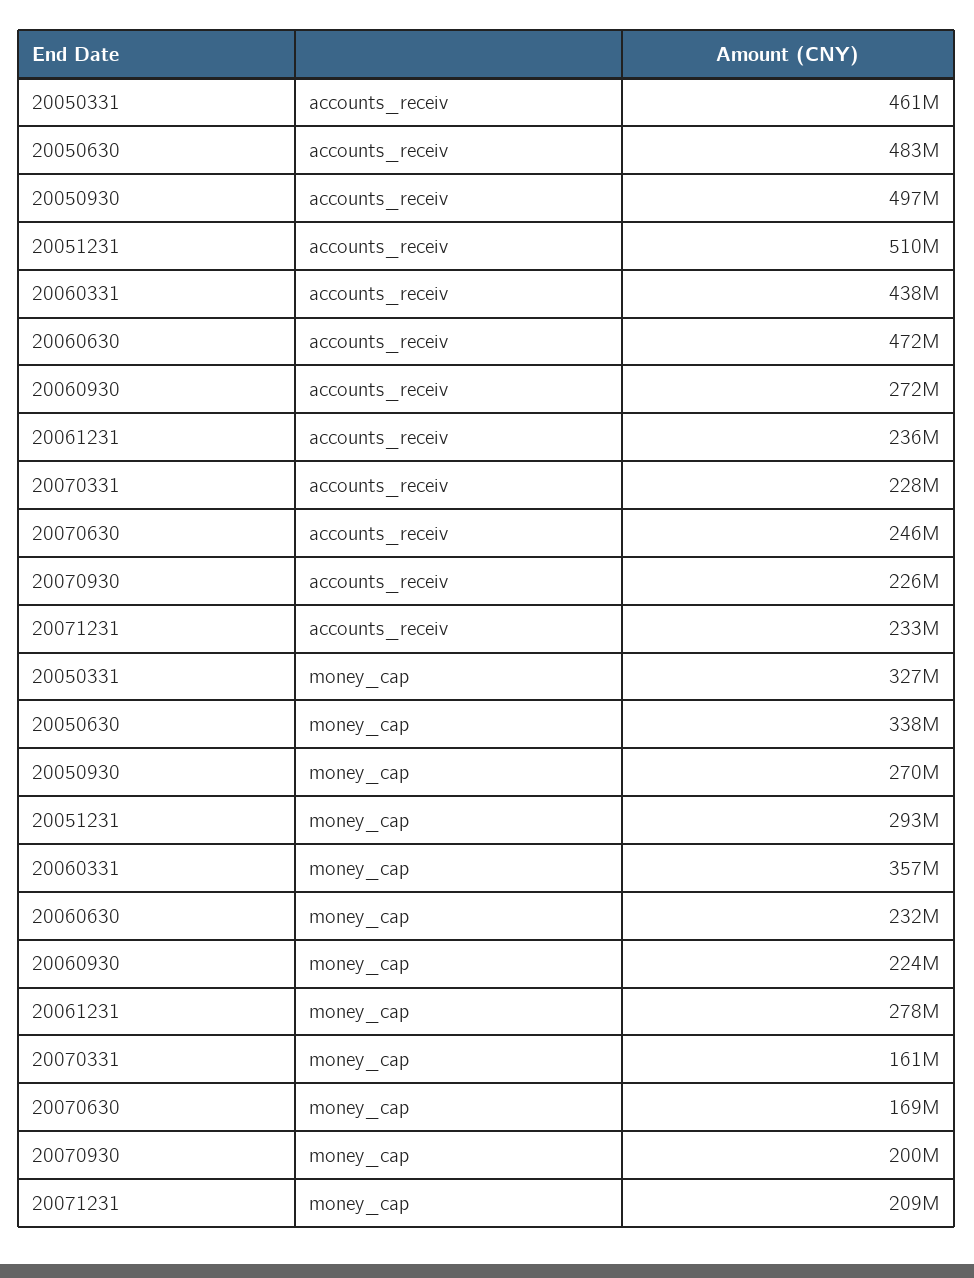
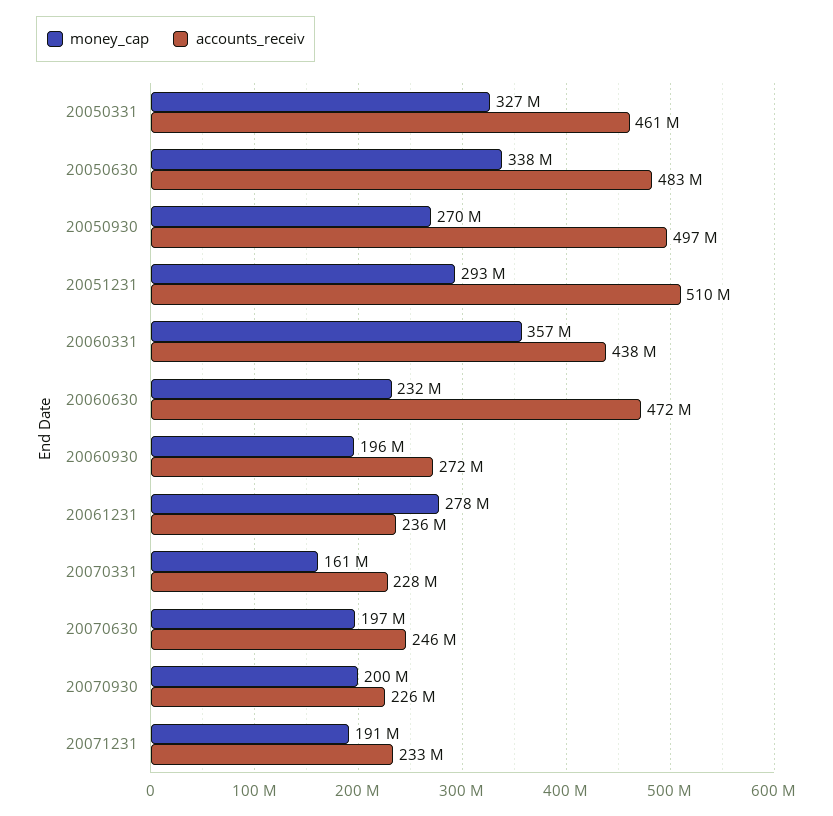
  {
    "accounts_receiv": {
      "20050331": 461000000,
      "20050630": 483000000,
      "20050930": 497000000,
      "20051231": 510000000,
      "20060331": 438000000,
      "20060630": 472000000,
      "20060930": 272000000,
      "20061231": 236000000,
      "20070331": 228000000,
      "20070630": 246000000,
      "20070930": 226000000,
      "20071231": 233000000
    },
    "money_cap": {
      "20050331": 327000000,
      "20050630": 338000000,
      "20050930": 270000000,
      "20051231": 293000000,
      "20060331": 357000000,
      "20060630": 232000000,
-     "20060930": 224000000,
+     "20060930": 196000000,
      "20061231": 278000000,
      "20070331": 161000000,
-     "20070630": 169000000,
+     "20070630": 197000000,
      "20070930": 200000000,
-     "20071231": 209000000
+     "20071231": 191000000
    }
  }

